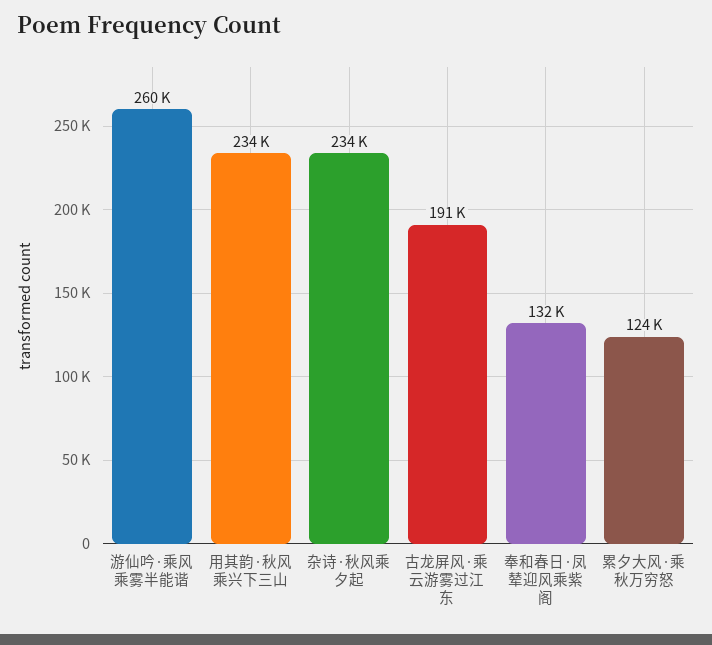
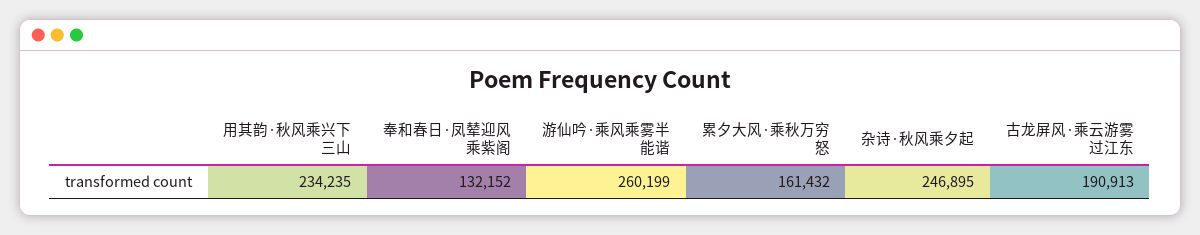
  {
    "游仙吟·乘风乘雾半能谐": 260199,
    "用其韵·秋风乘兴下三山": 234235,
-   "杂诗·秋风乘夕起": 234000,
+   "杂诗·秋风乘夕起": 246895,
    "古龙屏风·乘云游雾过江东": 190913,
    "奉和春日·凤辇迎风乘紫阁": 132152,
-   "累夕大风·乘秋万穷怒": 124000
+   "累夕大风·乘秋万穷怒": 161432
  }

